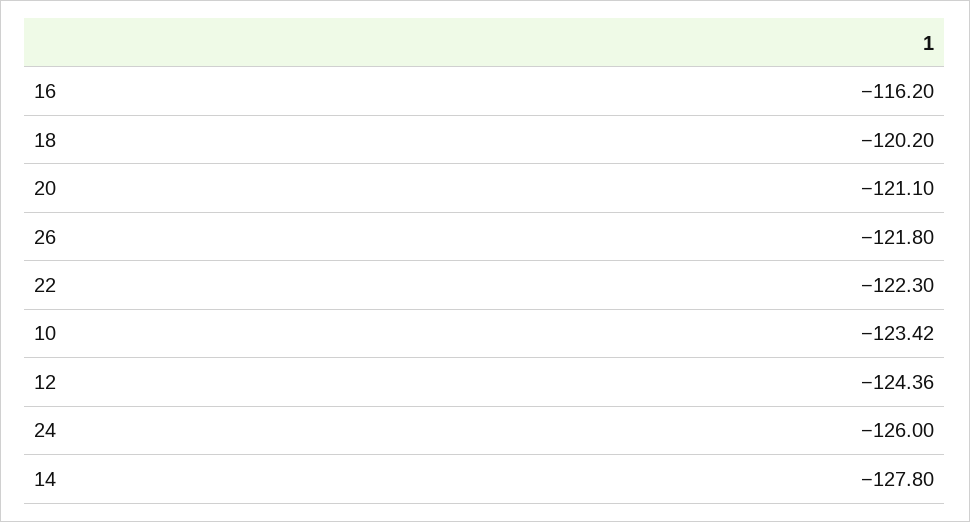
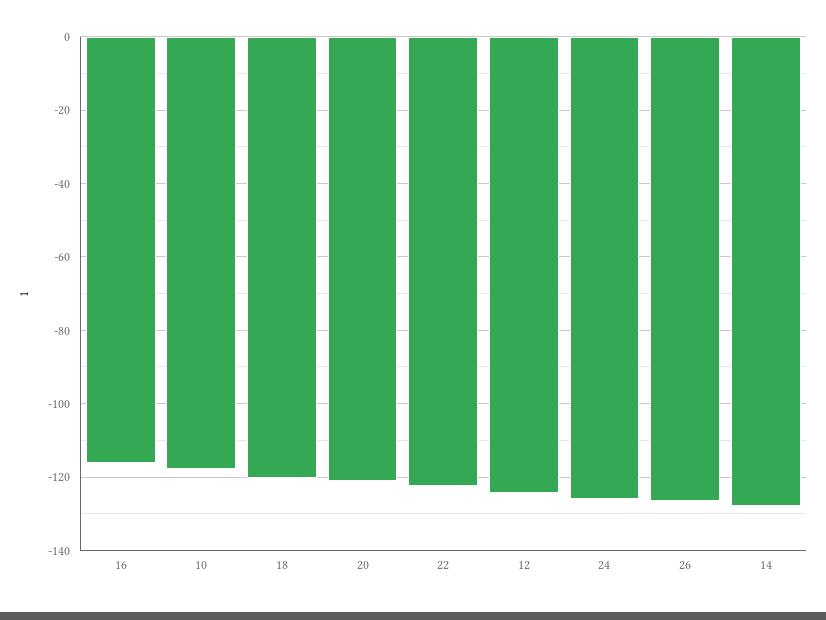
  {
    "16": -116.2,
    "18": -120.2,
    "20": -121.1,
-   "26": -121.8,
+   "26": -126,
    "22": -122.3,
-   "10": -123.42,
+   "10": -118,
    "12": -124.36,
    "24": -126,
    "14": -127.8
  }

